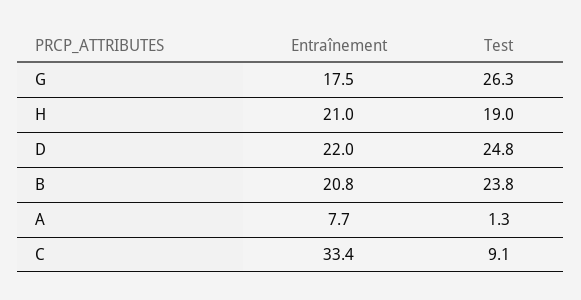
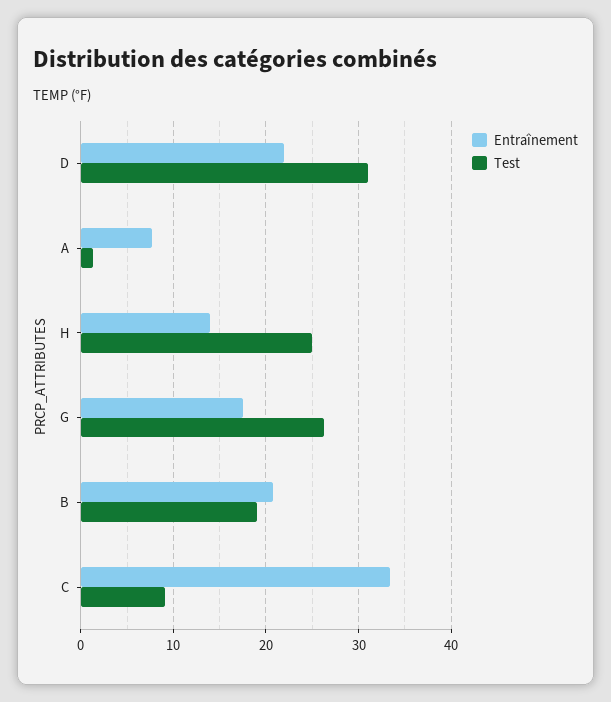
  {
    "Entraînement": {
      "G": 17.5,
-     "H": 21,
+     "H": 14,
      "D": 22,
      "B": 20.8,
      "A": 7.7,
      "C": 33.4
    },
    "Test": {
      "G": 26.3,
-     "H": 19,
+     "H": 25,
-     "D": 24.8,
+     "D": 31,
-     "B": 23.8,
+     "B": 19,
      "A": 1.3,
      "C": 9.1
    }
  }

